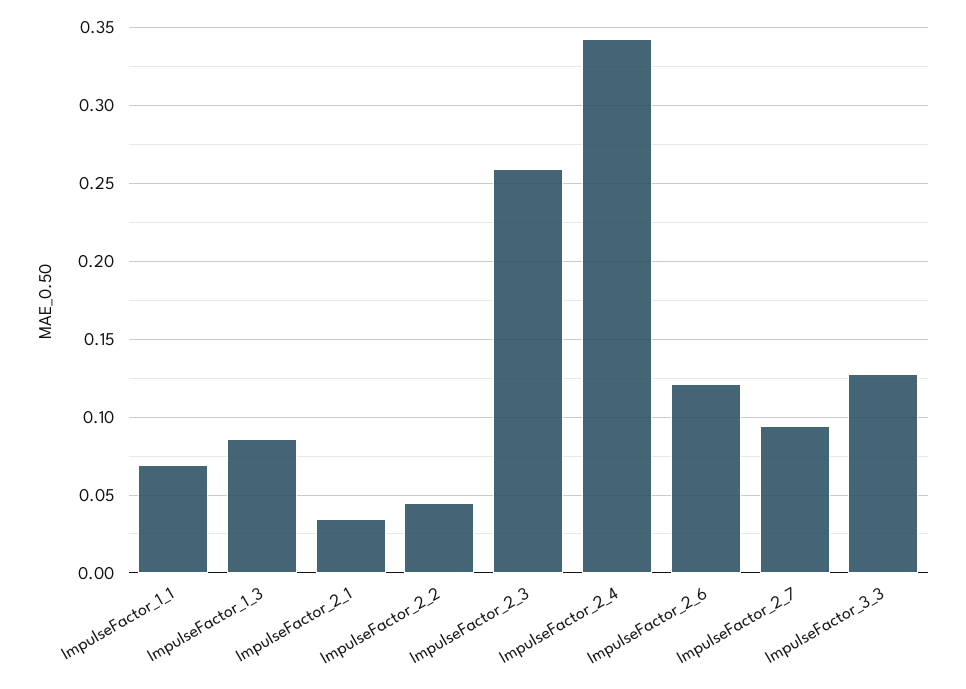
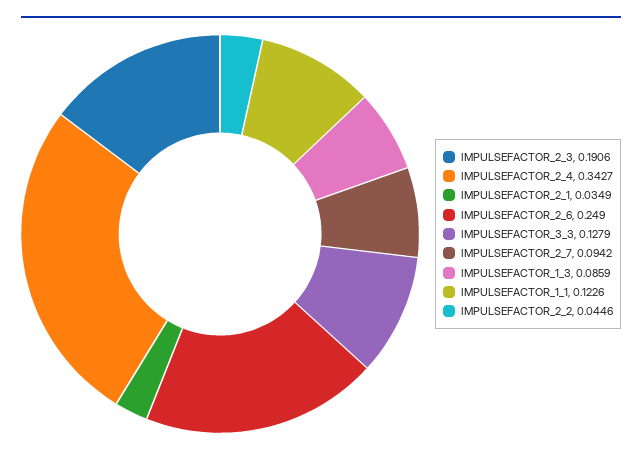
  {
-   "ImpulseFactor_1_1": 0.07,
+   "ImpulseFactor_1_1": 0.1226,
    "ImpulseFactor_1_3": 0.0859,
    "ImpulseFactor_2_1": 0.0349,
    "ImpulseFactor_2_2": 0.0446,
-   "ImpulseFactor_2_3": 0.26,
+   "ImpulseFactor_2_3": 0.1906,
    "ImpulseFactor_2_4": 0.3427,
-   "ImpulseFactor_2_6": 0.12,
+   "ImpulseFactor_2_6": 0.249,
    "ImpulseFactor_2_7": 0.0942,
    "ImpulseFactor_3_3": 0.1279
  }

